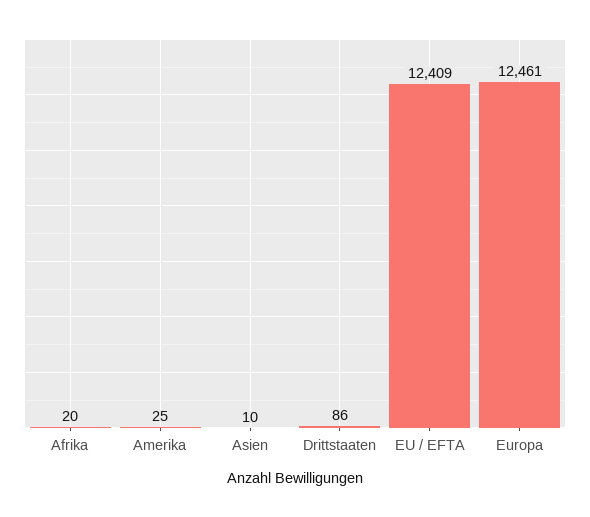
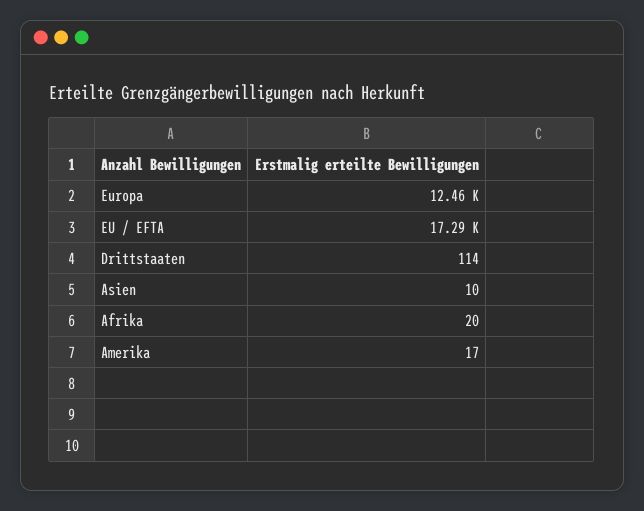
  {
    "Afrika": 20,
-   "Amerika": 25,
+   "Amerika": 17,
    "Asien": 10,
-   "Drittstaaten": 86,
+   "Drittstaaten": 114,
-   "EU / EFTA": 12409,
+   "EU / EFTA": 17290,
    "Europa": 12461
  }

